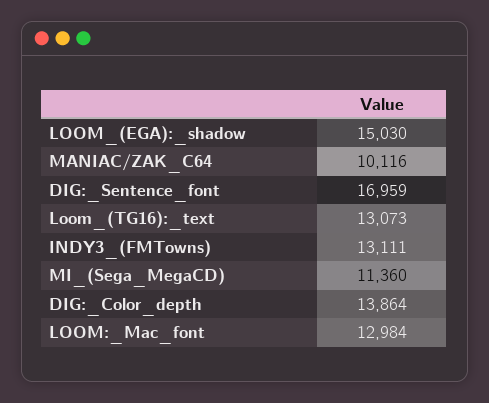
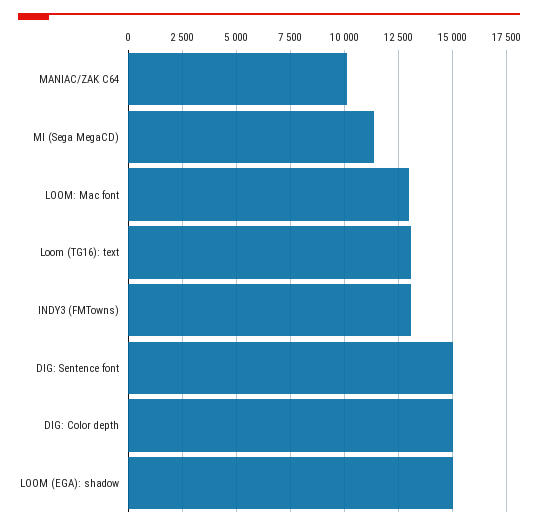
  {
    "LOOM_(EGA):_shadow": 15030,
    "MANIAC/ZAK_C64": 10116,
-   "DIG:_Sentence_font": 16959,
+   "DIG:_Sentence_font": 15000,
    "Loom_(TG16):_text": 13073,
    "INDY3_(FMTowns)": 13111,
    "MI_(Sega_MegaCD)": 11360,
-   "DIG:_Color_depth": 13864,
+   "DIG:_Color_depth": 15000,
    "LOOM:_Mac_font": 12984
  }

